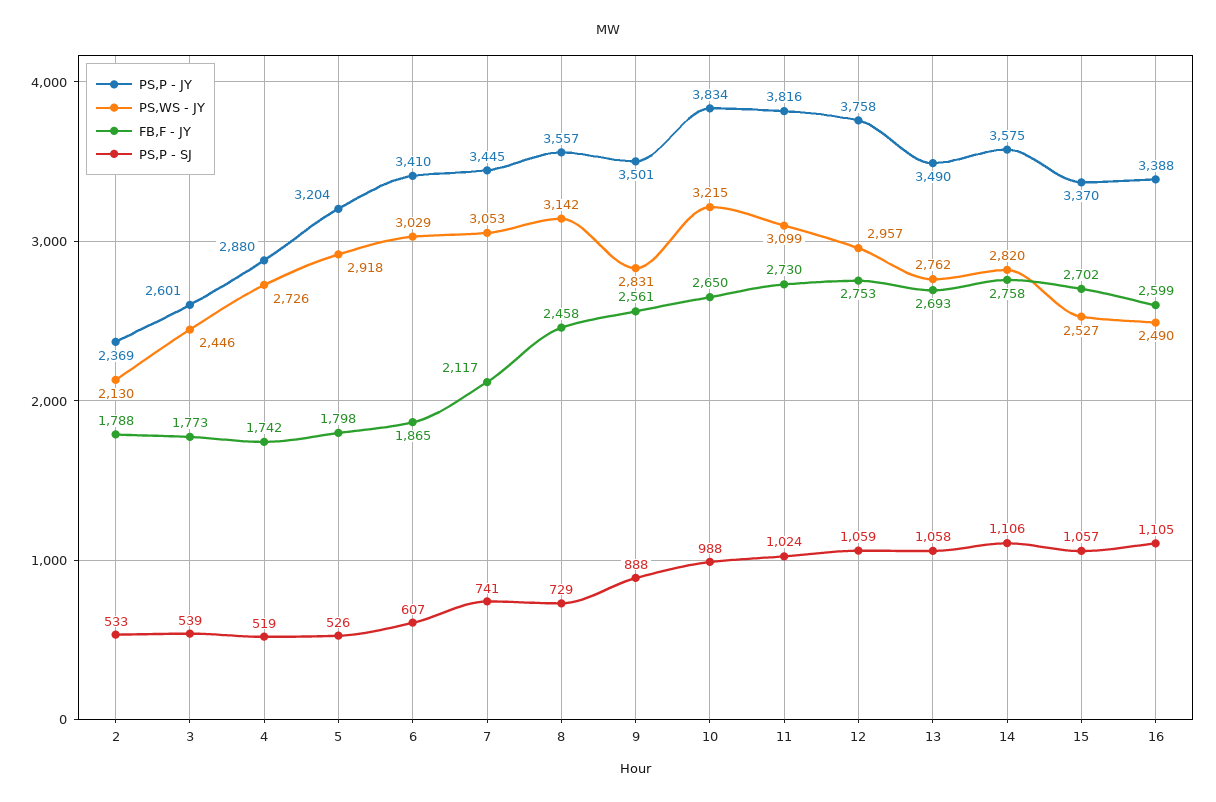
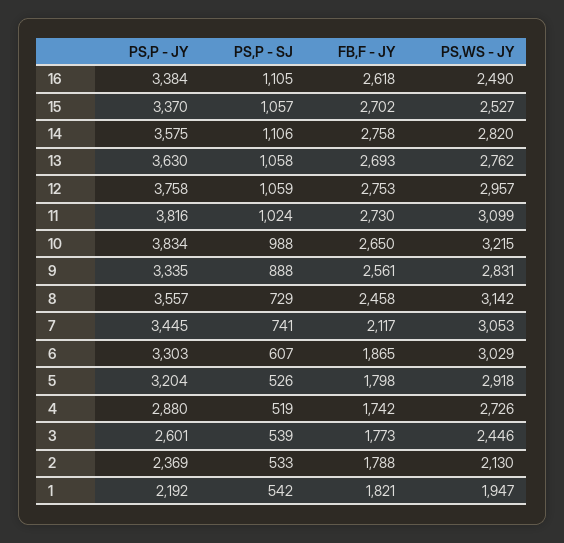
  {
    "PS,P - JY": {
      "2": 2369,
      "3": 2601,
      "4": 2880,
      "5": 3204,
-     "6": 3410,
+     "6": 3303,
      "7": 3445,
      "8": 3557,
-     "9": 3501,
+     "9": 3335,
      "10": 3834,
      "11": 3816,
      "12": 3758,
-     "13": 3490,
+     "13": 3630,
      "14": 3575,
      "15": 3370,
-     "16": 3388
+     "16": 3384,
+     "1": 2192
    },
    "PS,WS - JY": {
      "2": 2130,
      "3": 2446,
      "4": 2726,
      "5": 2918,
      "6": 3029,
      "7": 3053,
      "8": 3142,
      "9": 2831,
      "10": 3215,
      "11": 3099,
      "12": 2957,
      "13": 2762,
      "14": 2820,
      "15": 2527,
-     "16": 2490
+     "16": 2490,
+     "1": 1947
    },
    "FB,F - JY": {
      "2": 1788,
      "3": 1773,
      "4": 1742,
      "5": 1798,
      "6": 1865,
      "7": 2117,
      "8": 2458,
      "9": 2561,
      "10": 2650,
      "11": 2730,
      "12": 2753,
      "13": 2693,
      "14": 2758,
      "15": 2702,
-     "16": 2599
+     "16": 2618,
+     "1": 1821
    },
    "PS,P - SJ": {
      "2": 533,
      "3": 539,
      "4": 519,
      "5": 526,
      "6": 607,
      "7": 741,
      "8": 729,
      "9": 888,
      "10": 988,
      "11": 1024,
      "12": 1059,
      "13": 1058,
      "14": 1106,
      "15": 1057,
-     "16": 1105
+     "16": 1105,
+     "1": 542
    }
  }

